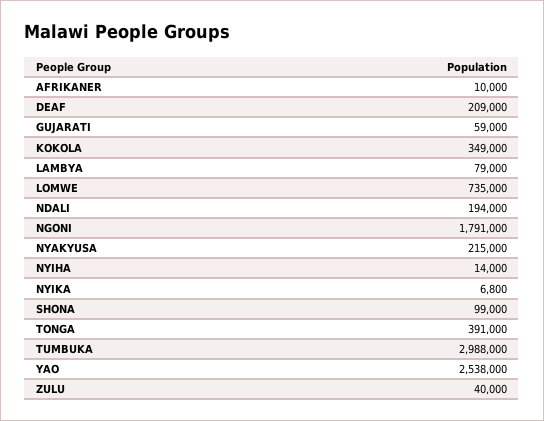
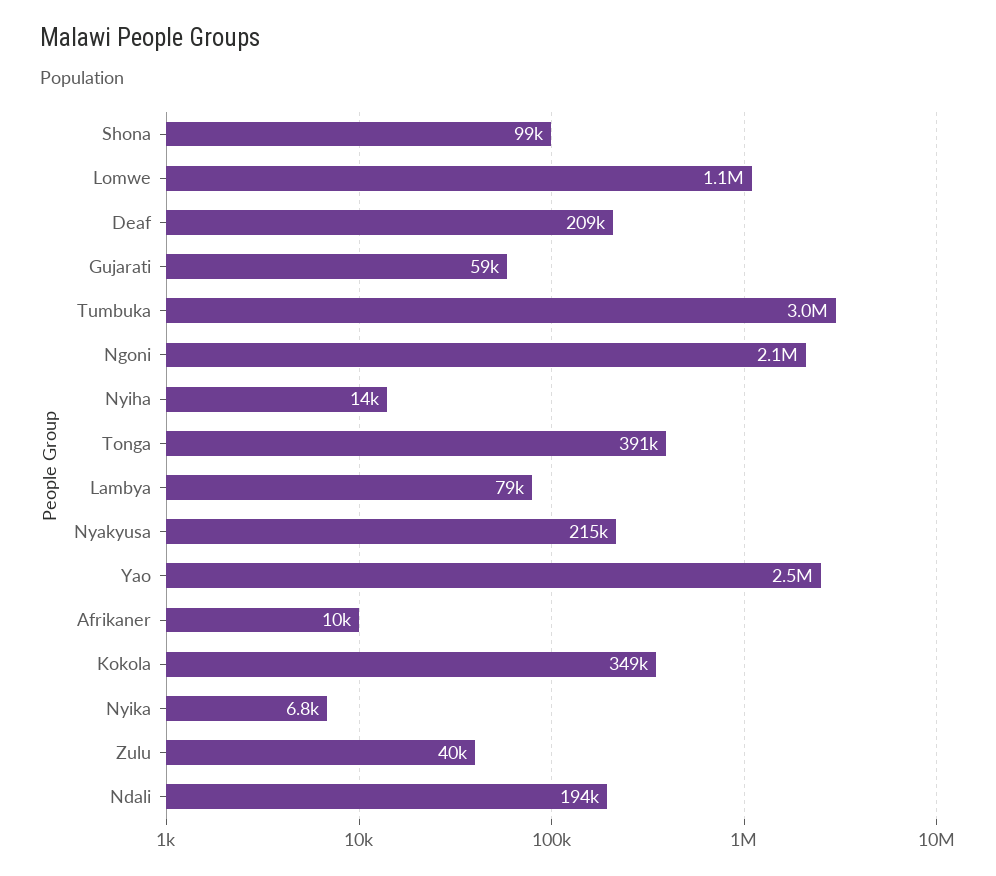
  {
    "AFRIKANER": 10000,
    "DEAF": 209000,
    "GUJARATI": 59000,
    "KOKOLA": 349000,
    "LAMBYA": 79000,
-   "LOMWE": 735000,
+   "LOMWE": 1100000,
    "NDALI": 194000,
-   "NGONI": 1791000,
+   "NGONI": 2100000,
    "NYAKYUSA": 215000,
    "NYIHA": 14000,
    "NYIKA": 6800,
    "SHONA": 99000,
    "TONGA": 391000,
    "TUMBUKA": 2988000,
    "YAO": 2538000,
    "ZULU": 40000
  }

